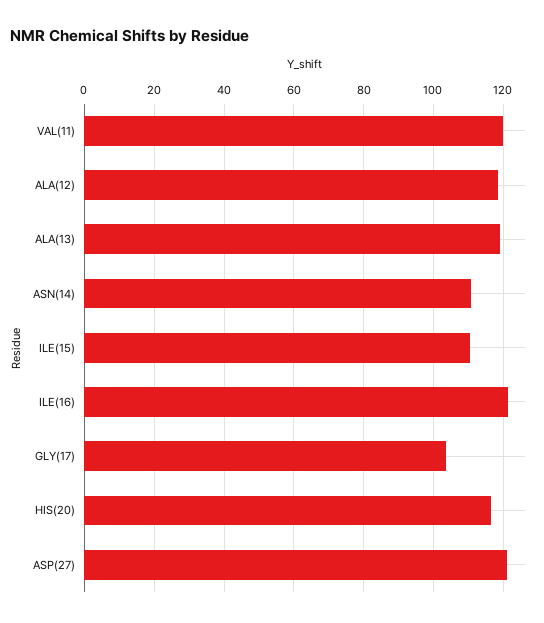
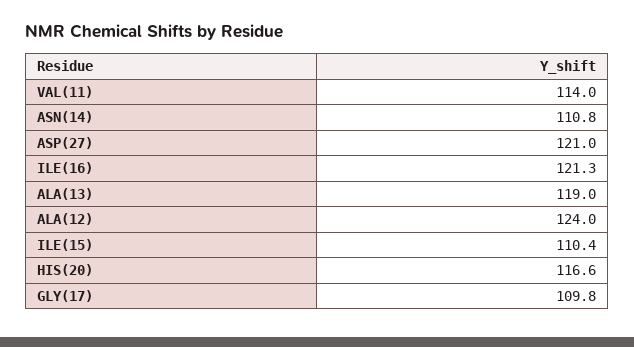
  {
-   "VAL(11)": 120,
+   "VAL(11)": 114,
-   "ALA(12)": 118,
+   "ALA(12)": 124,
    "ALA(13)": 119,
    "ASN(14)": 110.8,
    "ILE(15)": 110.4,
    "ILE(16)": 121.3,
-   "GLY(17)": 104,
+   "GLY(17)": 109.8,
    "HIS(20)": 116.6,
    "ASP(27)": 121
  }

